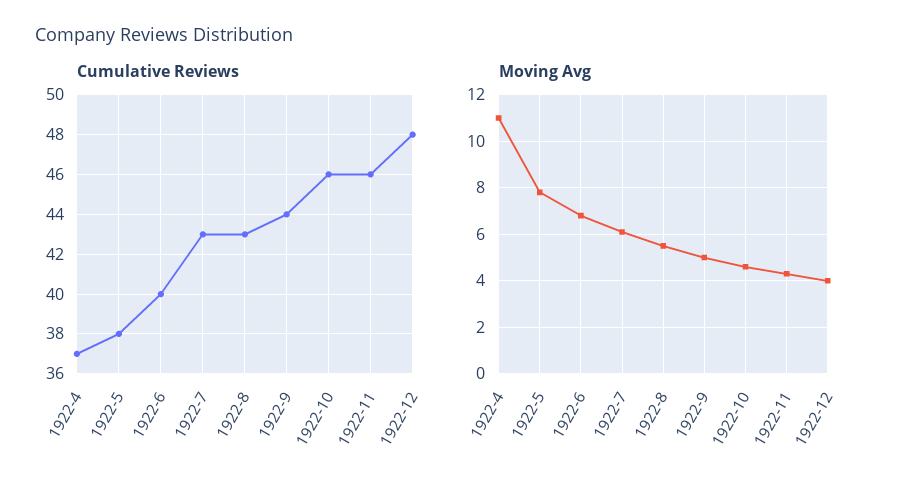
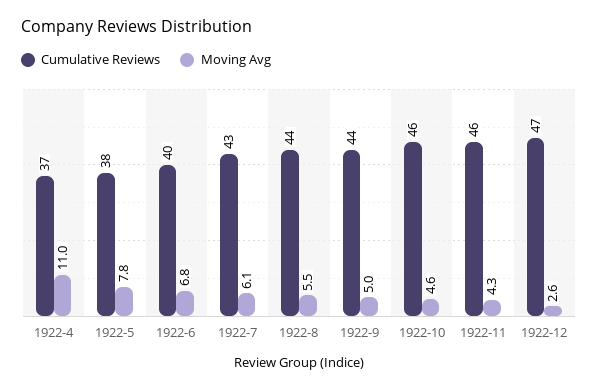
  {
    "Cumulative Reviews": {
      "1922-4": 37,
      "1922-5": 38,
      "1922-6": 40,
      "1922-7": 43,
-     "1922-8": 43,
+     "1922-8": 44,
      "1922-9": 44,
      "1922-10": 46,
      "1922-11": 46,
-     "1922-12": 48
+     "1922-12": 47
    },
    "Moving Avg": {
      "1922-4": 11,
      "1922-5": 7.8,
      "1922-6": 6.8,
      "1922-7": 6.1,
      "1922-8": 5.5,
      "1922-9": 5,
      "1922-10": 4.6,
      "1922-11": 4.3,
-     "1922-12": 4
+     "1922-12": 2.6
    }
  }

